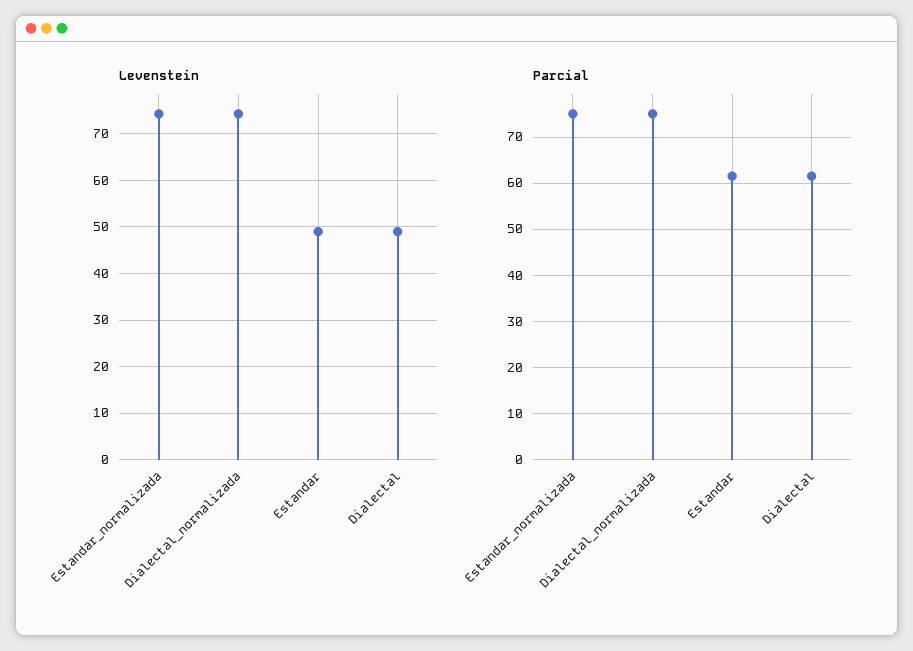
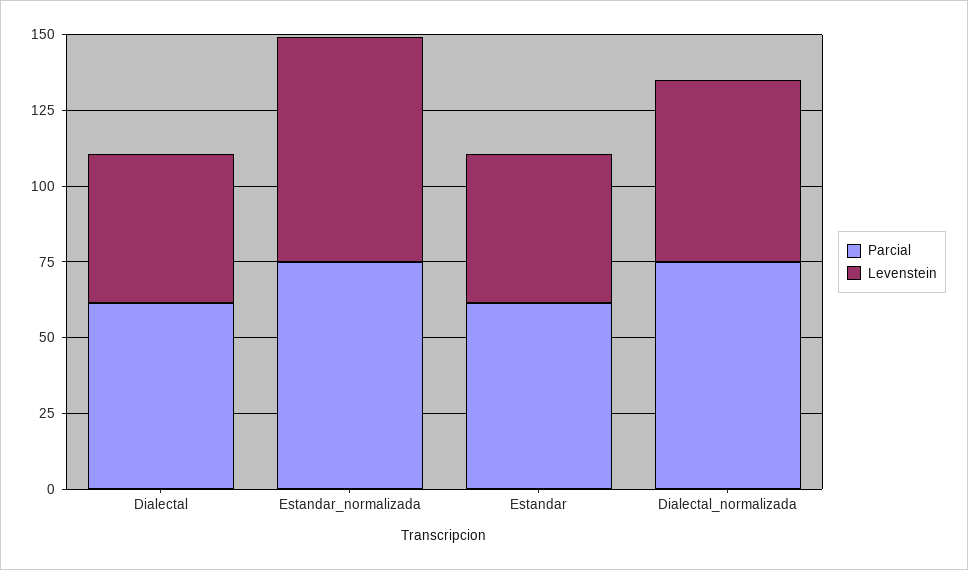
  {
    "Levenstein": {
      "Estandar_normalizada": 74,
-     "Dialectal_normalizada": 74,
+     "Dialectal_normalizada": 60,
      "Estandar": 48,
      "Dialectal": 48
    },
    "Parcial": {
      "Estandar_normalizada": 76,
      "Dialectal_normalizada": 76,
      "Estandar": 62,
      "Dialectal": 62
    }
  }

